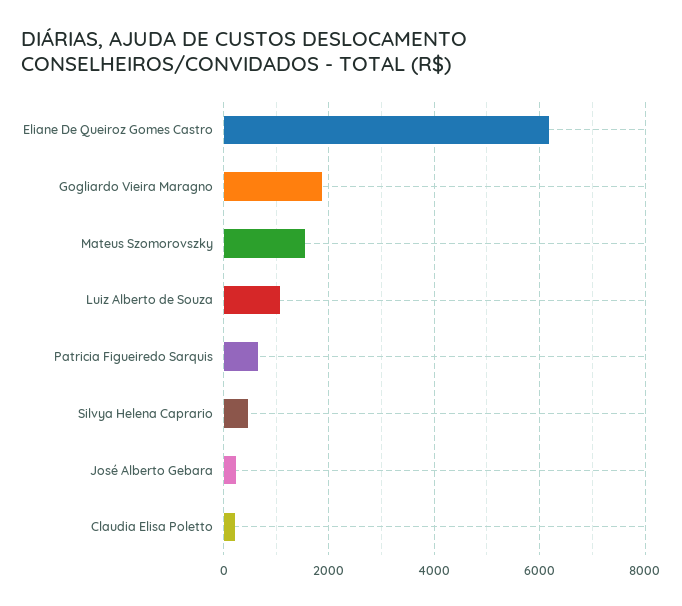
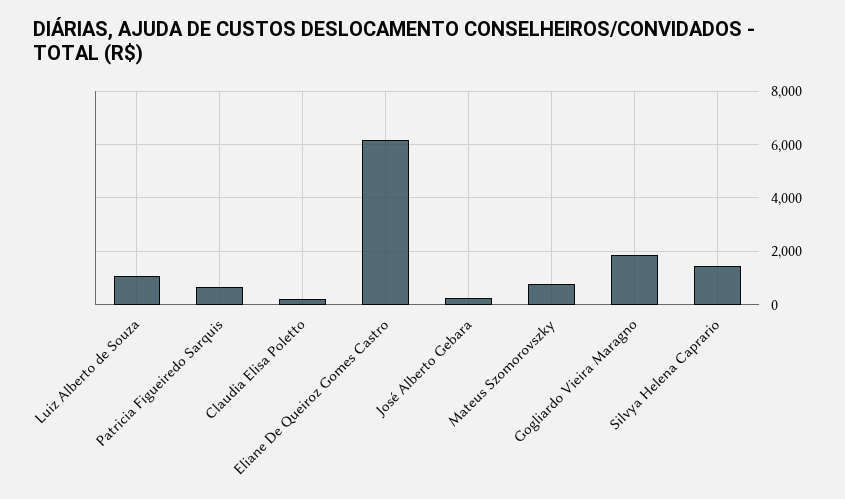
  {
    "Eliane De Queiroz Gomes Castro": 6200,
    "Gogliardo Vieira Maragno": 1800,
-   "Mateus Szomorovszky": 1600,
+   "Mateus Szomorovszky": 750,
    "Luiz Alberto de Souza": 1000,
    "Patricia Figueiredo Sarquis": 600,
-   "Silvya Helena Caprario": 400,
+   "Silvya Helena Caprario": 1500,
    "José Alberto Gebara": 200,
    "Claudia Elisa Poletto": 200
  }

